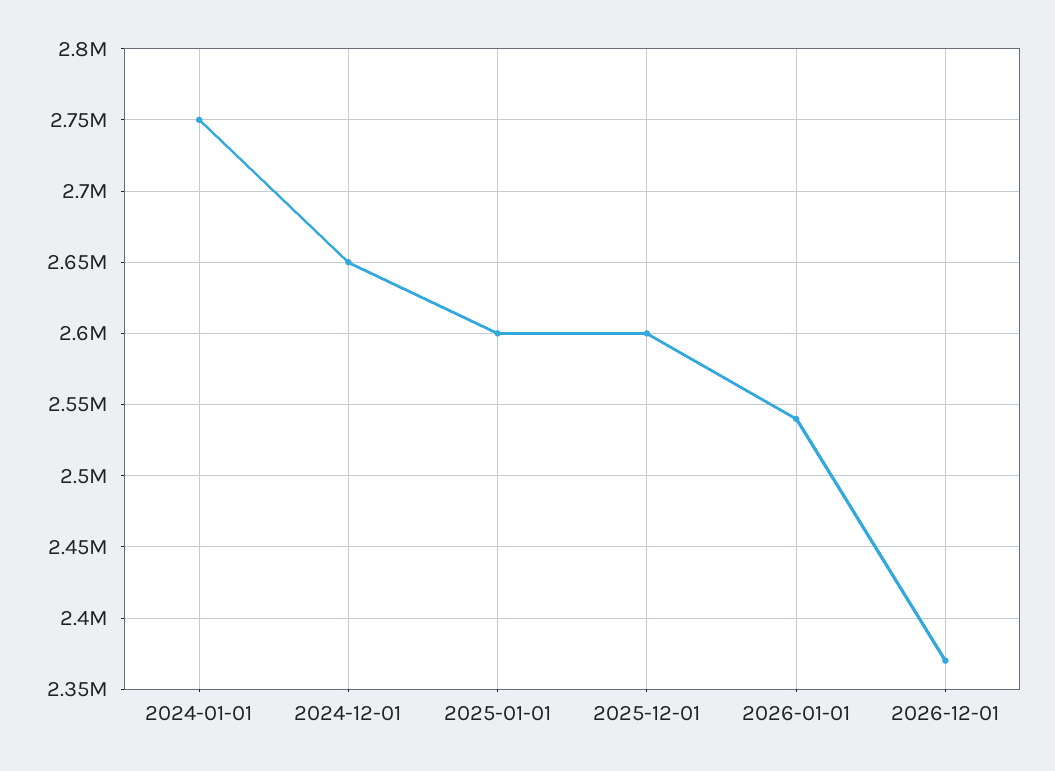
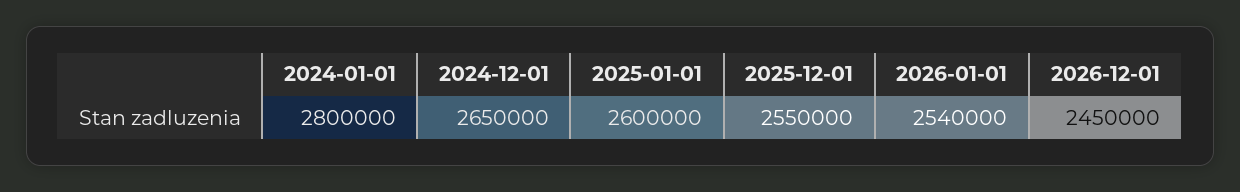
  {
-   "2024-01-01": 2750000,
+   "2024-01-01": 2800000,
    "2024-12-01": 2650000,
    "2025-01-01": 2600000,
-   "2025-12-01": 2600000,
+   "2025-12-01": 2550000,
    "2026-01-01": 2540000,
-   "2026-12-01": 2370000
+   "2026-12-01": 2450000
  }

